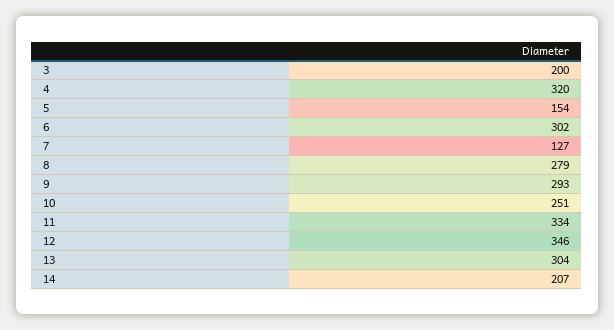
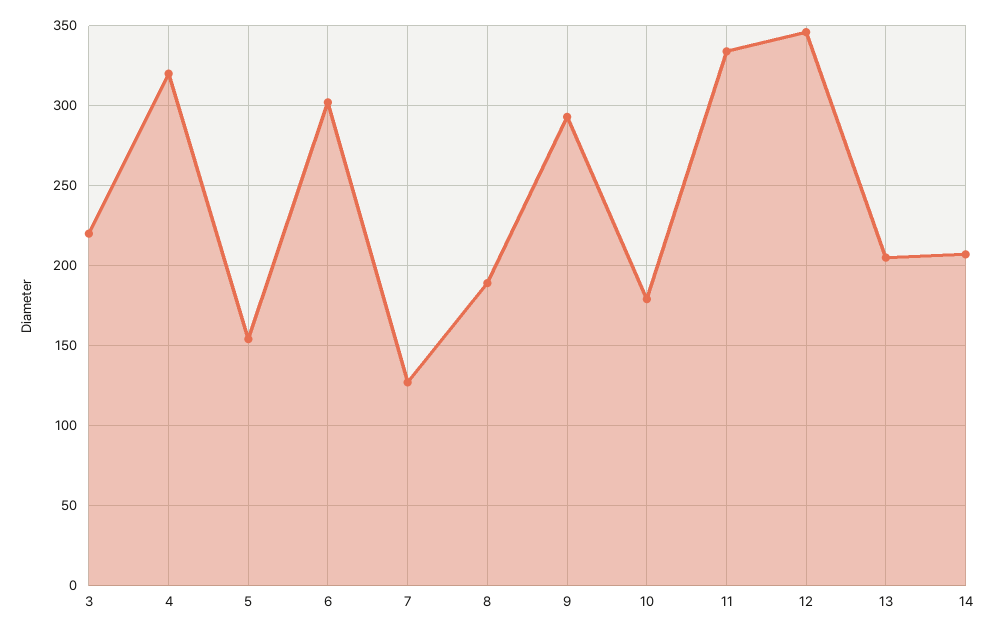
  {
-   "3": 200,
+   "3": 220,
    "4": 320,
    "5": 154,
    "6": 302,
    "7": 127,
-   "8": 279,
+   "8": 190,
    "9": 293,
-   "10": 251,
+   "10": 180,
    "11": 334,
    "12": 346,
-   "13": 304,
+   "13": 205,
    "14": 207
  }

